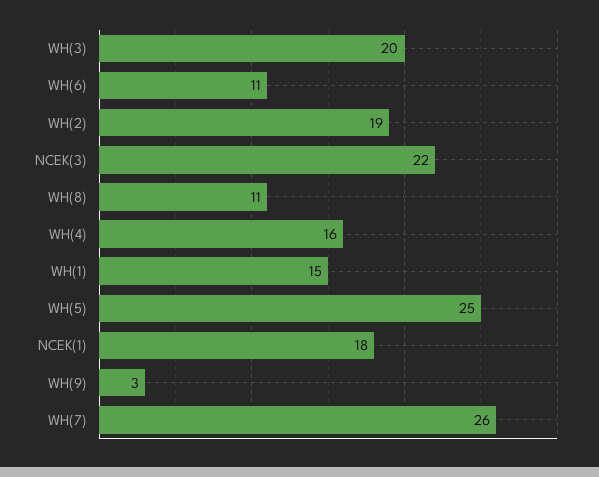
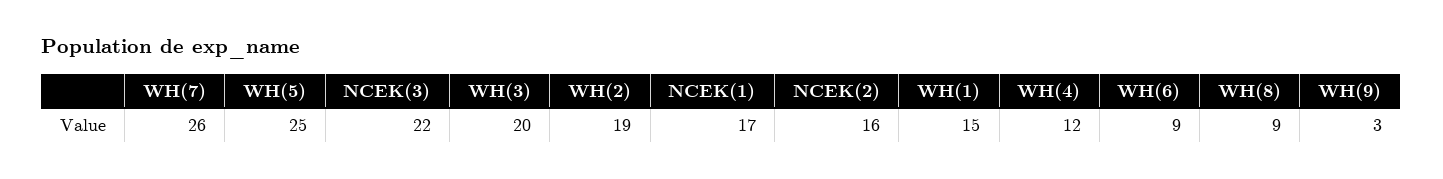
  {
    "WH(3)": 20,
-   "WH(6)": 11,
+   "WH(6)": 9,
    "WH(2)": 19,
    "NCEK(3)": 22,
-   "WH(8)": 11,
+   "WH(8)": 9,
-   "WH(4)": 16,
+   "WH(4)": 12,
    "WH(1)": 15,
    "WH(5)": 25,
-   "NCEK(1)": 18,
+   "NCEK(1)": 17,
    "WH(9)": 3,
-   "WH(7)": 26
+   "WH(7)": 26,
+   "NCEK(2)": 16
  }

